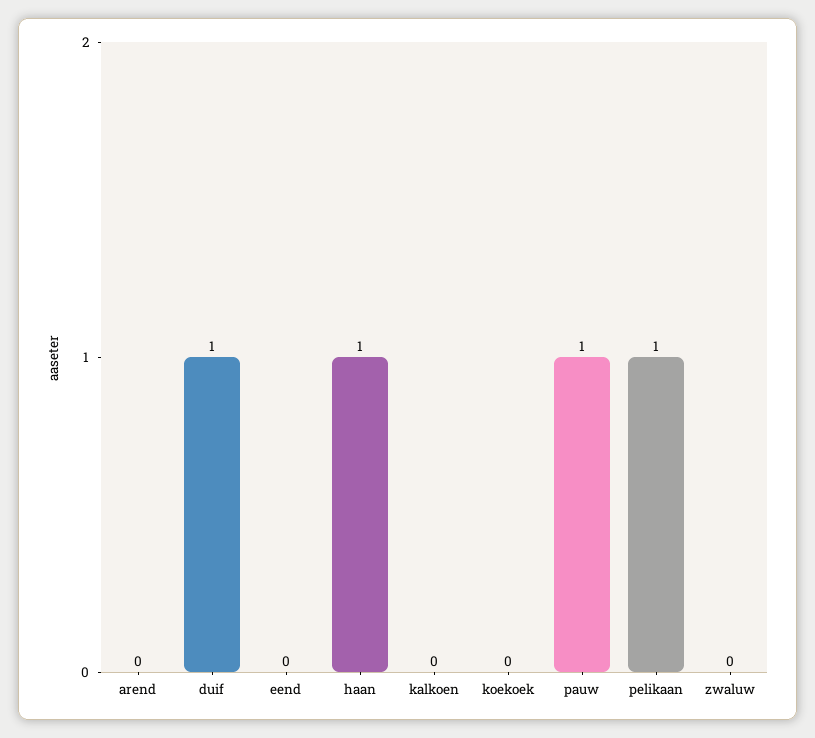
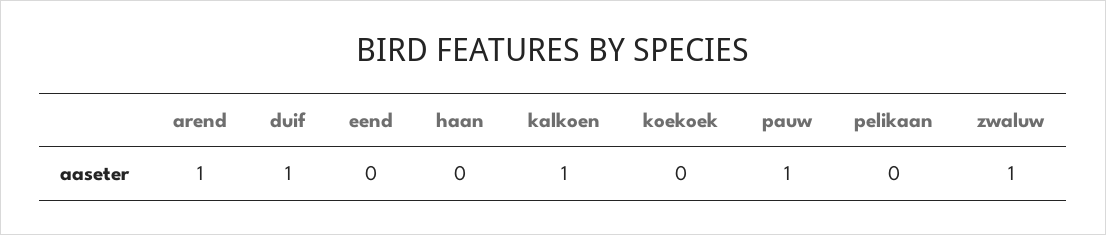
  {
-   "arend": 0,
+   "arend": 1,
    "duif": 1,
    "eend": 0,
-   "haan": 1,
+   "haan": 0,
-   "kalkoen": 0,
+   "kalkoen": 1,
    "koekoek": 0,
    "pauw": 1,
-   "pelikaan": 1,
+   "pelikaan": 0,
-   "zwaluw": 0
+   "zwaluw": 1
  }

